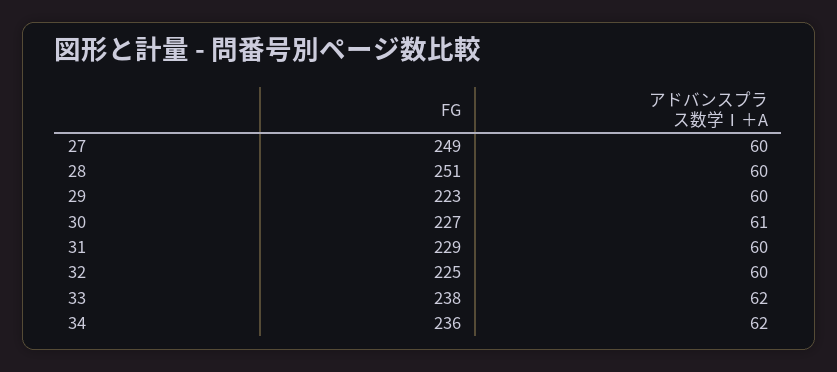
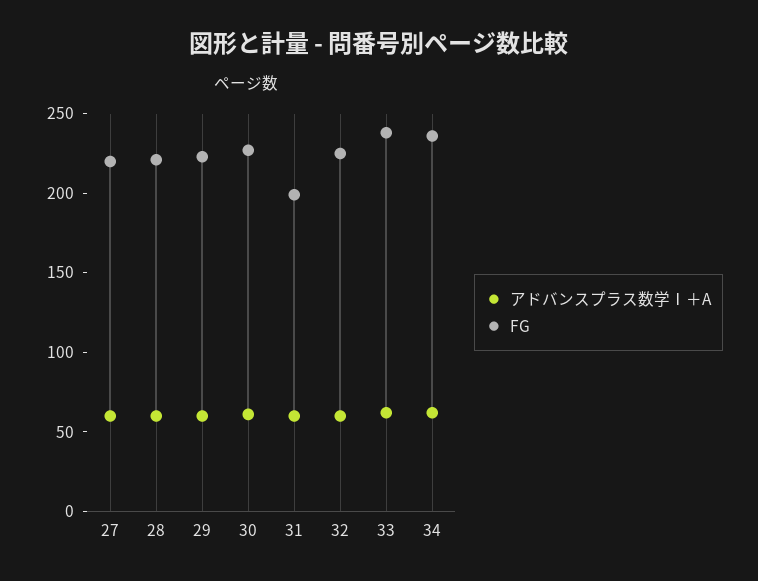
  {
    "FG": {
-     "27": 249,
+     "27": 220,
-     "28": 251,
+     "28": 220,
      "29": 223,
      "30": 227,
-     "31": 229,
+     "31": 200,
      "32": 225,
      "33": 238,
      "34": 236
    },
    "アドバンスプラス数学Ⅰ＋A": {
      "27": 60,
      "28": 60,
      "29": 60,
      "30": 61,
      "31": 60,
      "32": 60,
      "33": 62,
      "34": 62
    }
  }

